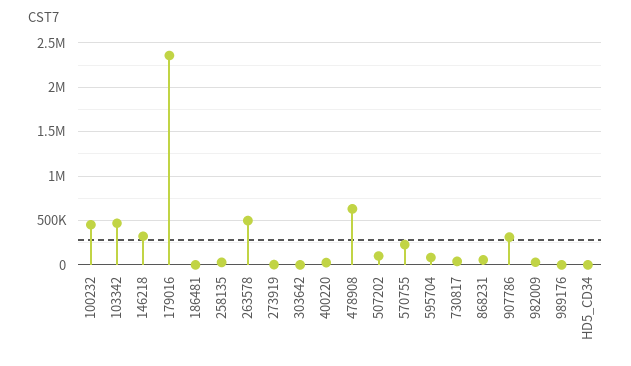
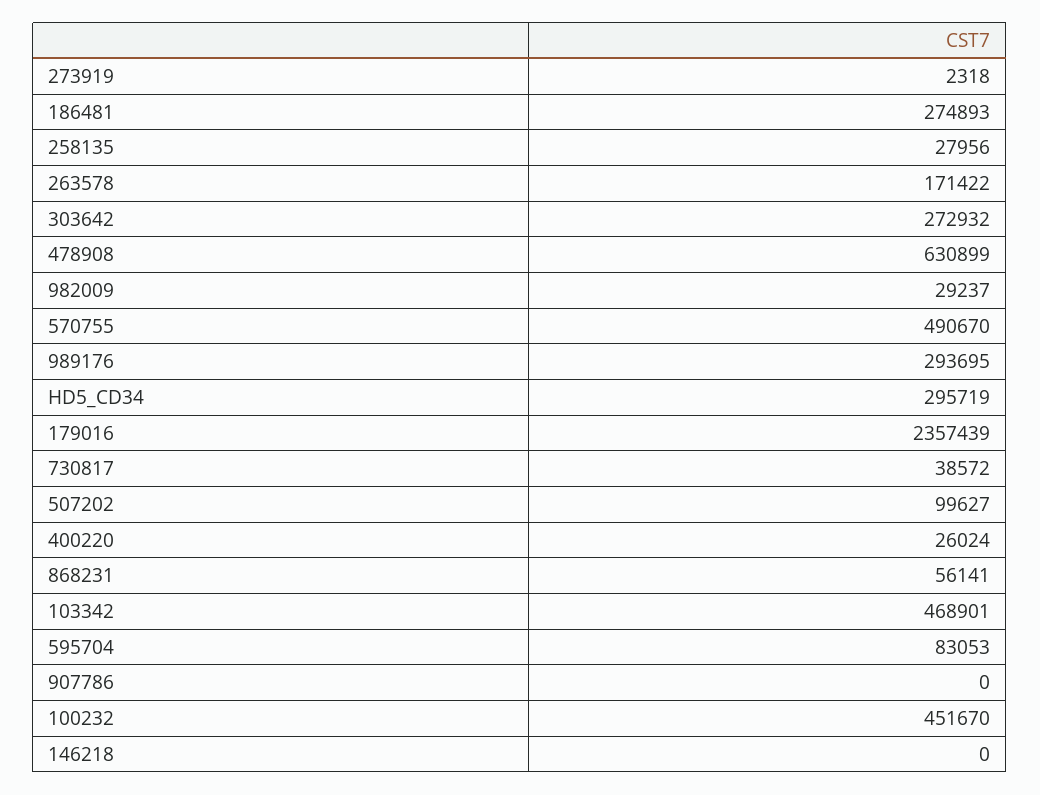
  {
    "100232": 451670,
    "103342": 468901,
-   "146218": 300000,
+   "146218": 0,
    "179016": 2357439,
-   "186481": 0,
+   "186481": 274893,
    "258135": 27956,
-   "263578": 500000,
+   "263578": 171422,
    "273919": 2318,
-   "303642": 0,
+   "303642": 272932,
    "400220": 26024,
    "478908": 630899,
    "507202": 99627,
-   "570755": 200000,
+   "570755": 490670,
    "595704": 83053,
    "730817": 38572,
    "868231": 56141,
-   "907786": 300000,
+   "907786": 0,
    "982009": 29237,
-   "989176": 0,
+   "989176": 293695,
-   "HD5_CD34": 0
+   "HD5_CD34": 295719
  }

